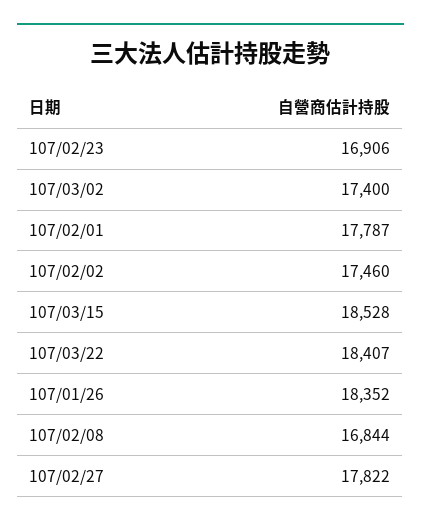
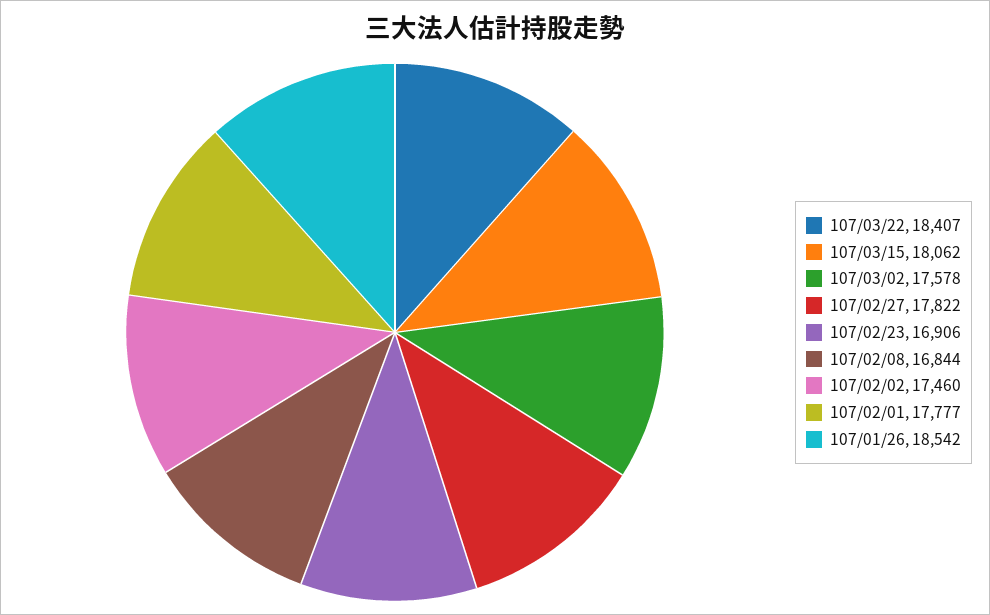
  {
    "107/02/23": 16906,
-   "107/03/02": 17400,
+   "107/03/02": 17578,
-   "107/02/01": 17787,
+   "107/02/01": 17777,
    "107/02/02": 17460,
-   "107/03/15": 18528,
+   "107/03/15": 18062,
    "107/03/22": 18407,
-   "107/01/26": 18352,
+   "107/01/26": 18542,
    "107/02/08": 16844,
    "107/02/27": 17822
  }

